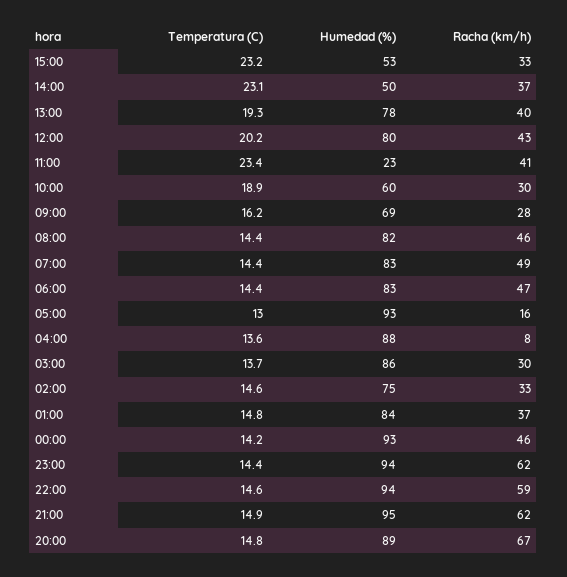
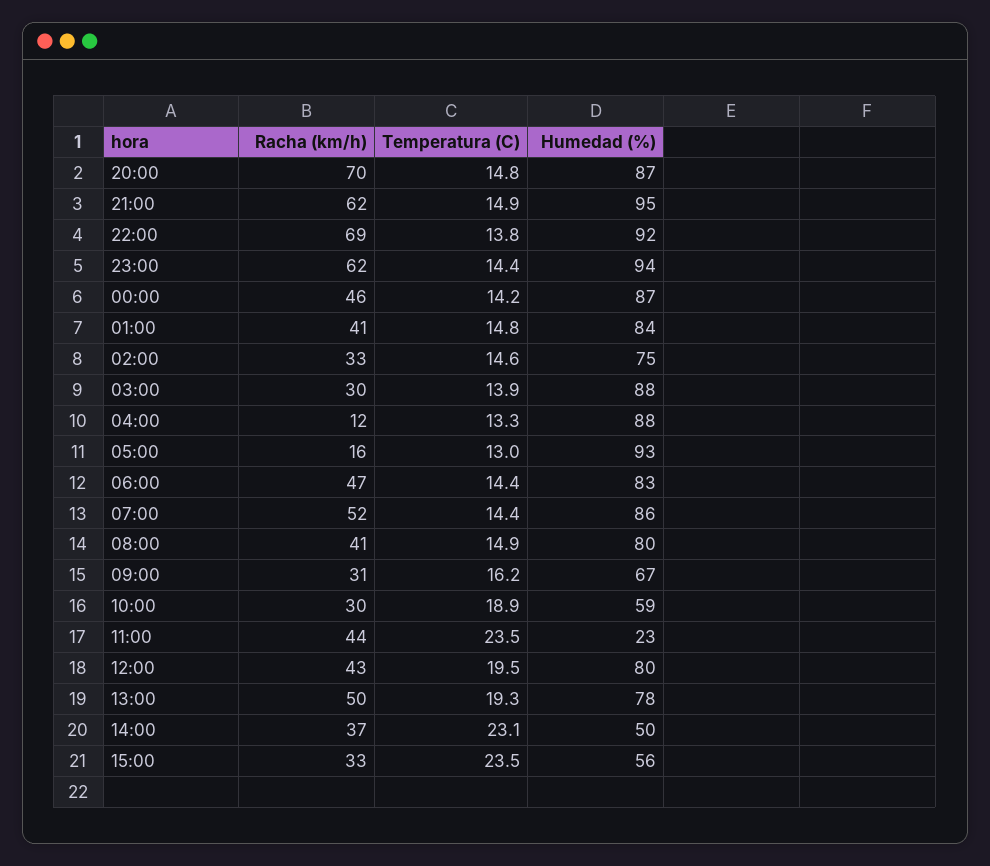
  {
    "Temperatura (C)": {
-     "15:00": 23.2,
+     "15:00": 23.5,
      "14:00": 23.1,
      "13:00": 19.3,
-     "12:00": 20.2,
+     "12:00": 19.5,
-     "11:00": 23.4,
+     "11:00": 23.5,
      "10:00": 18.9,
      "09:00": 16.2,
-     "08:00": 14.4,
+     "08:00": 14.9,
      "07:00": 14.4,
      "06:00": 14.4,
      "05:00": 13,
-     "04:00": 13.6,
+     "04:00": 13.3,
-     "03:00": 13.7,
+     "03:00": 13.9,
      "02:00": 14.6,
      "01:00": 14.8,
      "00:00": 14.2,
      "23:00": 14.4,
-     "22:00": 14.6,
+     "22:00": 13.8,
      "21:00": 14.9,
      "20:00": 14.8
    },
    "Humedad (%)": {
-     "15:00": 53,
+     "15:00": 56,
      "14:00": 50,
      "13:00": 78,
      "12:00": 80,
      "11:00": 23,
-     "10:00": 60,
+     "10:00": 59,
-     "09:00": 69,
+     "09:00": 67,
-     "08:00": 82,
+     "08:00": 80,
-     "07:00": 83,
+     "07:00": 86,
      "06:00": 83,
      "05:00": 93,
      "04:00": 88,
-     "03:00": 86,
+     "03:00": 88,
      "02:00": 75,
      "01:00": 84,
-     "00:00": 93,
+     "00:00": 87,
      "23:00": 94,
-     "22:00": 94,
+     "22:00": 92,
      "21:00": 95,
-     "20:00": 89
+     "20:00": 87
    },
    "Racha (km/h)": {
      "15:00": 33,
      "14:00": 37,
-     "13:00": 40,
+     "13:00": 50,
      "12:00": 43,
-     "11:00": 41,
+     "11:00": 44,
      "10:00": 30,
-     "09:00": 28,
+     "09:00": 31,
-     "08:00": 46,
+     "08:00": 41,
-     "07:00": 49,
+     "07:00": 52,
      "06:00": 47,
      "05:00": 16,
-     "04:00": 8,
+     "04:00": 12,
      "03:00": 30,
      "02:00": 33,
-     "01:00": 37,
+     "01:00": 41,
      "00:00": 46,
      "23:00": 62,
-     "22:00": 59,
+     "22:00": 69,
      "21:00": 62,
-     "20:00": 67
+     "20:00": 70
    }
  }

